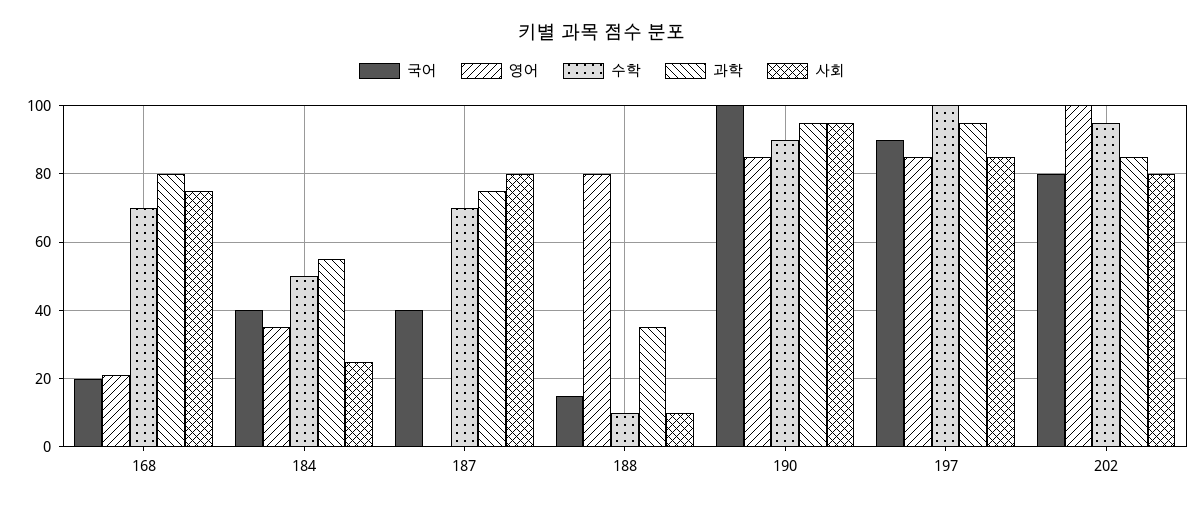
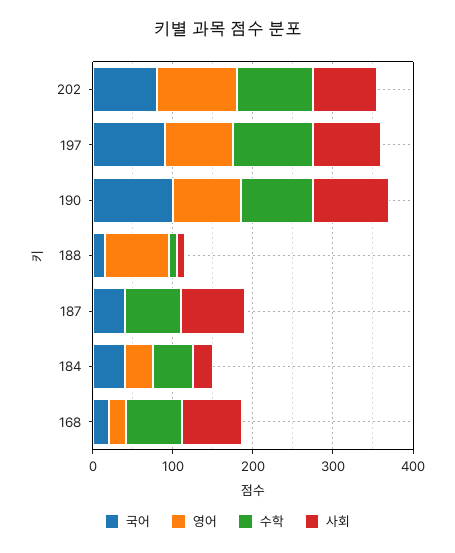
  {
    "국어": {
      "168": 20,
      "184": 40,
      "187": 40,
      "188": 15,
      "190": 100,
      "197": 90,
      "202": 80
    },
    "영어": {
      "168": 20,
      "184": 35,
      "187": 0,
      "188": 80,
      "190": 85,
      "197": 85,
      "202": 100
    },
    "수학": {
      "168": 70,
      "184": 50,
      "187": 70,
      "188": 10,
      "190": 90,
      "197": 100,
      "202": 95
    },
-   "과학": {
-     "168": 80,
-     "184": 55,
-     "187": 75,
-     "188": 35,
-     "190": 95,
-     "197": 95,
-     "202": 85
-   },
    "사회": {
      "168": 75,
      "184": 25,
      "187": 80,
      "188": 10,
      "190": 95,
      "197": 85,
      "202": 80
    }
  }

